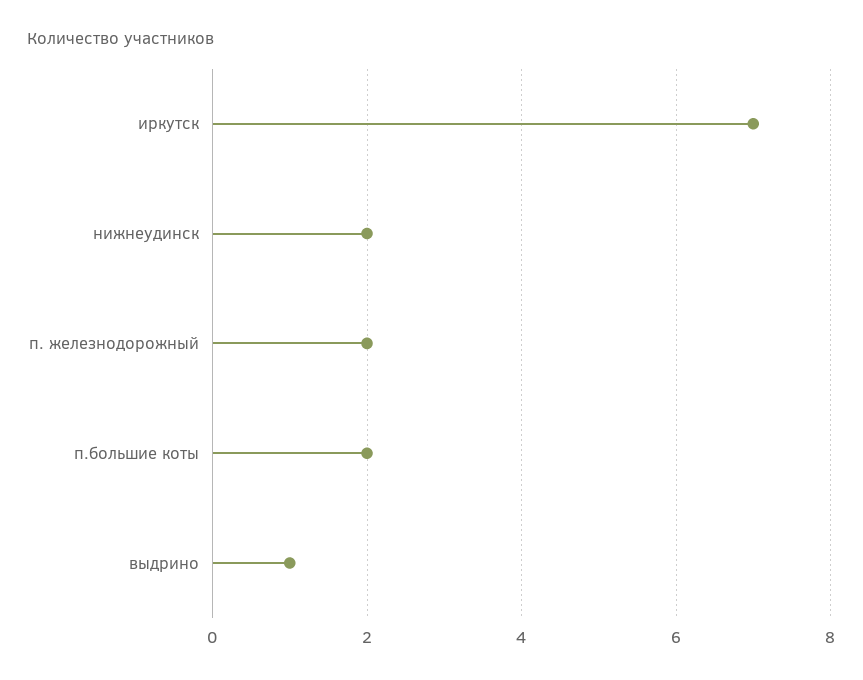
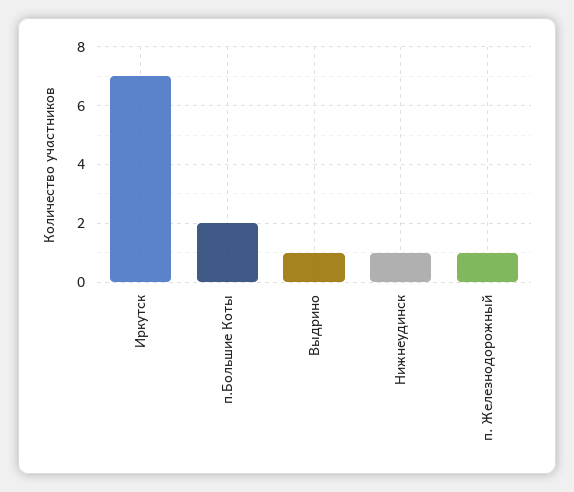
  {
    "иркутск": 7,
-   "нижнеудинск": 2,
+   "нижнеудинск": 1,
-   "п. железнодорожный": 2,
+   "п. железнодорожный": 1,
    "п.большие коты": 2,
    "выдрино": 1
  }

